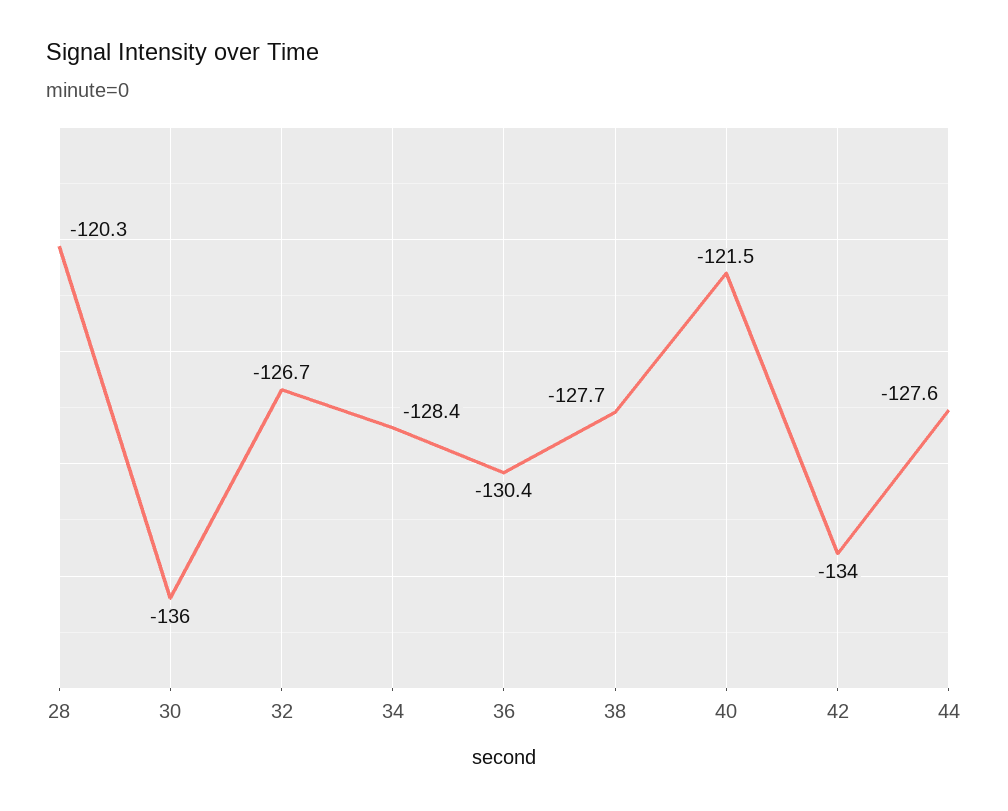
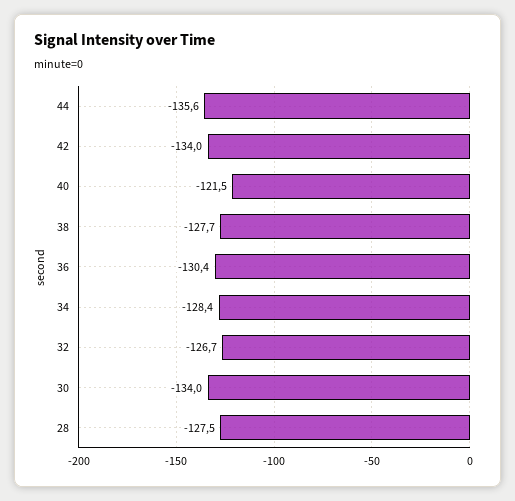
  {
-   "28": -120.3,
+   "28": -127.5,
-   "30": -136,
+   "30": -134,
    "32": -126.7,
    "34": -128.4,
    "36": -130.4,
    "38": -127.7,
    "40": -121.5,
    "42": -134,
-   "44": -127.6
+   "44": -135.6
  }

